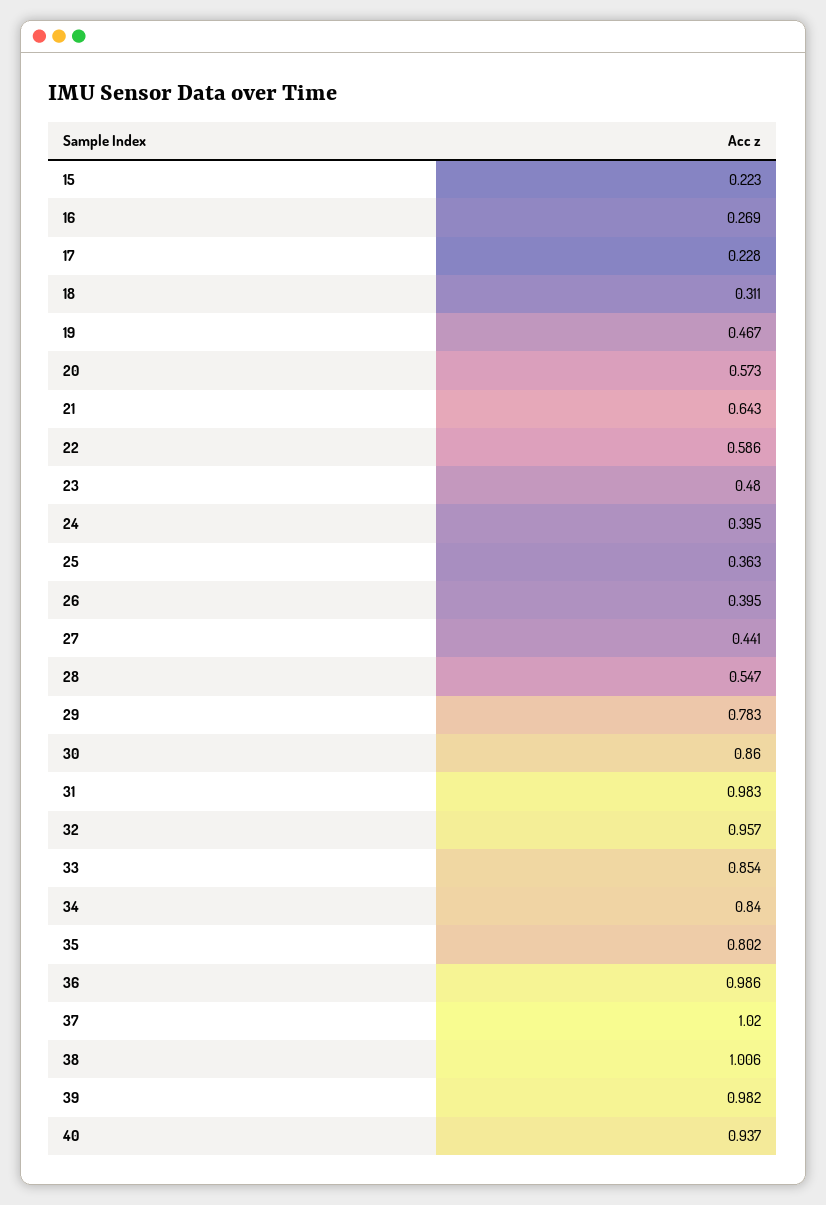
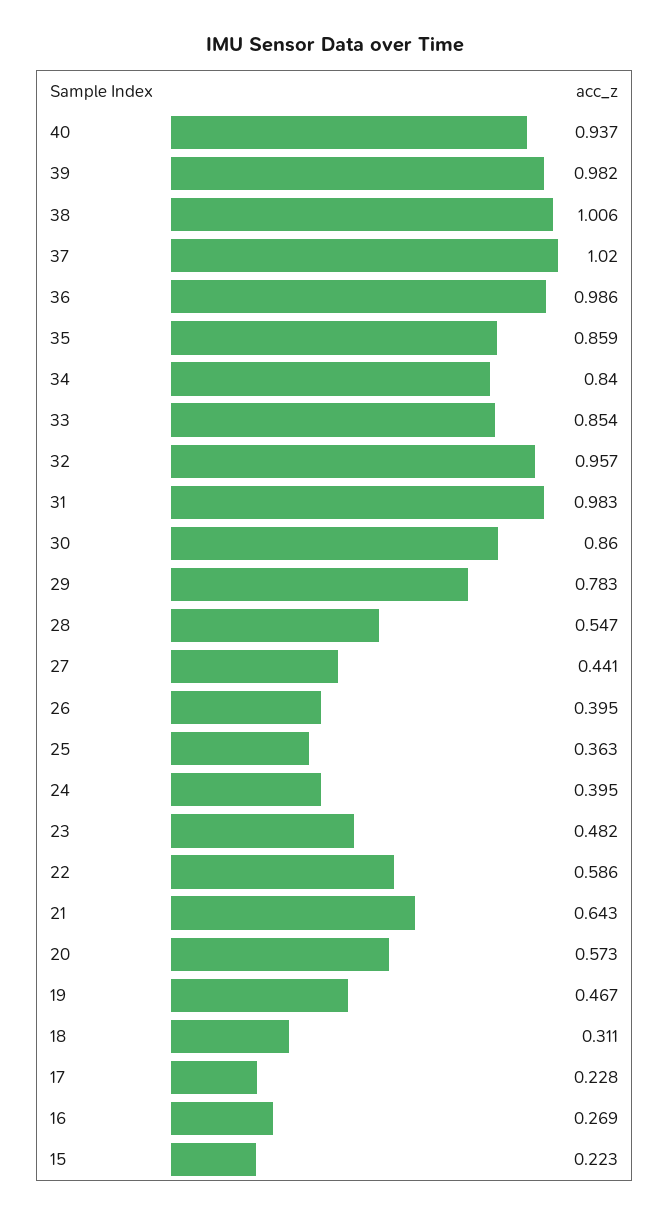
  {
    "15": 0.223,
    "16": 0.269,
    "17": 0.228,
    "18": 0.311,
    "19": 0.467,
    "20": 0.573,
    "21": 0.643,
    "22": 0.586,
-   "23": 0.48,
+   "23": 0.482,
    "24": 0.395,
    "25": 0.363,
    "26": 0.395,
    "27": 0.441,
    "28": 0.547,
    "29": 0.783,
    "30": 0.86,
    "31": 0.983,
    "32": 0.957,
    "33": 0.854,
    "34": 0.84,
-   "35": 0.802,
+   "35": 0.859,
    "36": 0.986,
    "37": 1.02,
    "38": 1.006,
    "39": 0.982,
    "40": 0.937
  }

